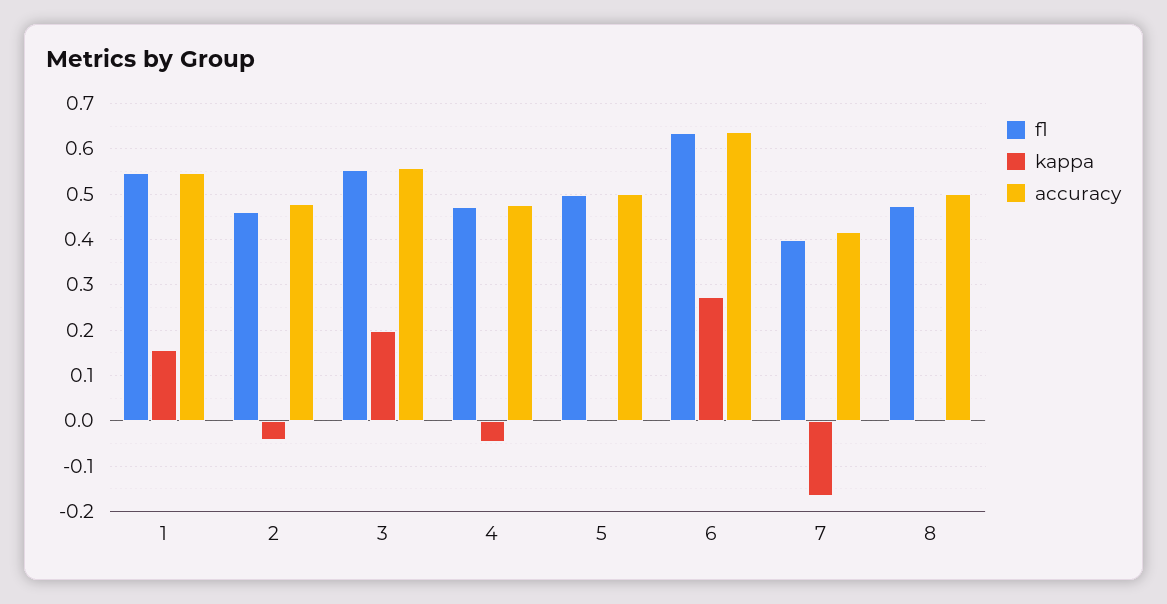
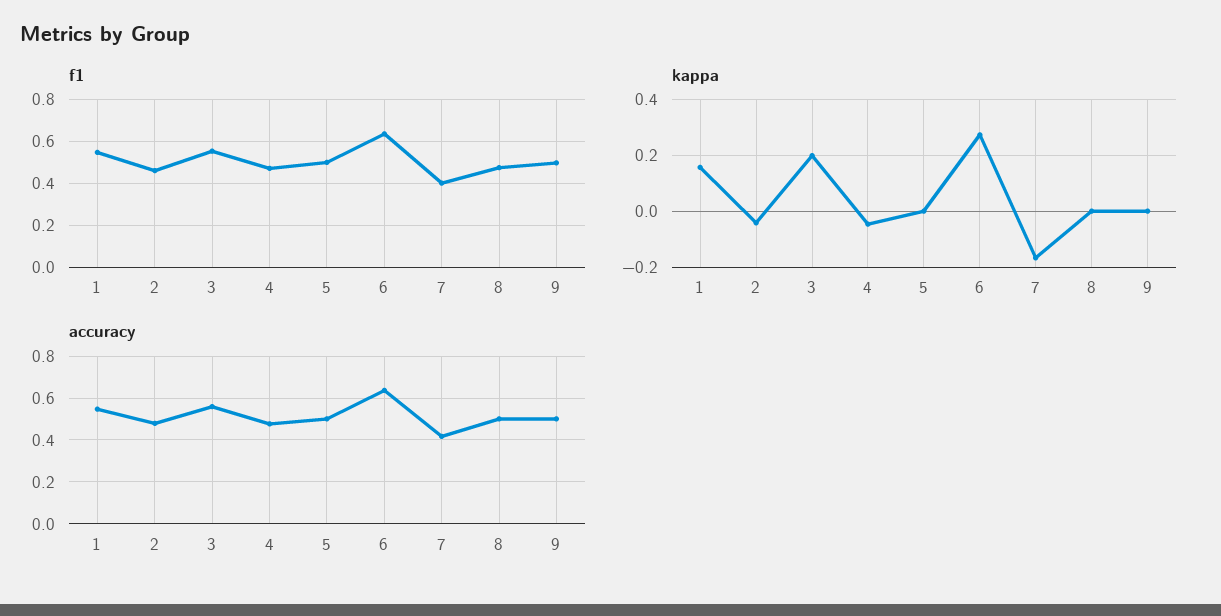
  {
    "f1": {
      "1": 0.54,
      "2": 0.46,
      "3": 0.56,
      "4": 0.48,
      "5": 0.5,
      "6": 0.64,
      "7": 0.4,
-     "8": 0.48
+     "8": 0.48,
+     "9": 0.5
    },
    "kappa": {
      "1": 0.16,
      "2": -0.04,
      "3": 0.2,
      "4": -0.04,
      "5": 0,
      "6": 0.28,
      "7": -0.16,
-     "8": 0
+     "8": 0,
+     "9": 0
    },
    "accuracy": {
      "1": 0.54,
      "2": 0.48,
      "3": 0.56,
      "4": 0.48,
      "5": 0.5,
      "6": 0.64,
      "7": 0.42,
-     "8": 0.5
+     "8": 0.5,
+     "9": 0.5
    }
  }

